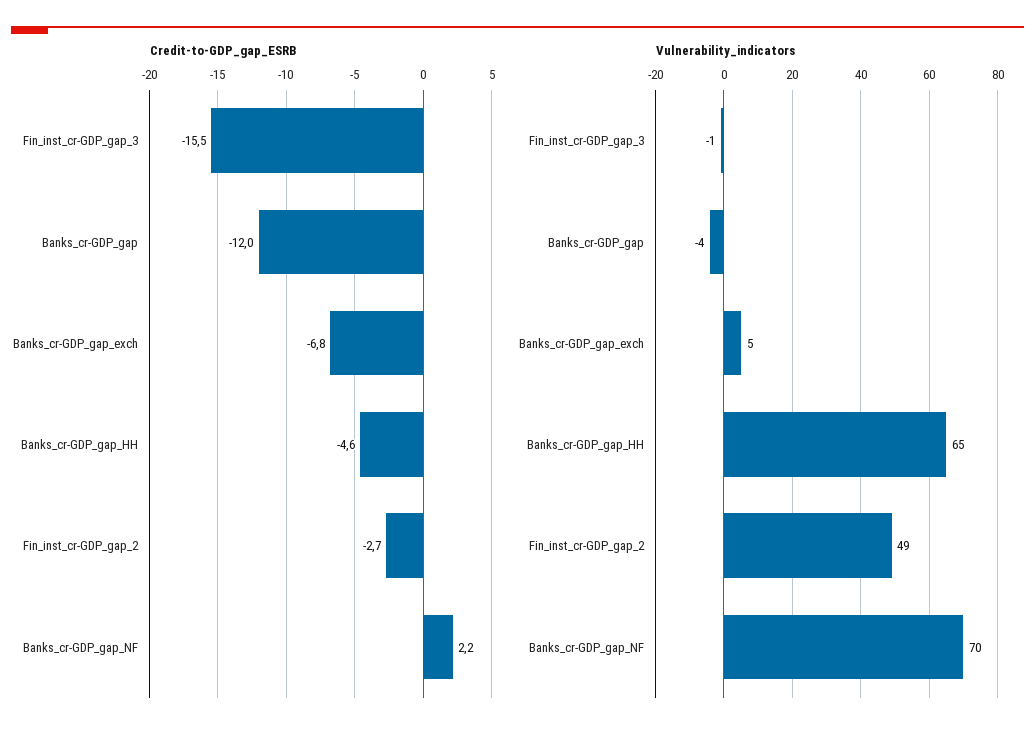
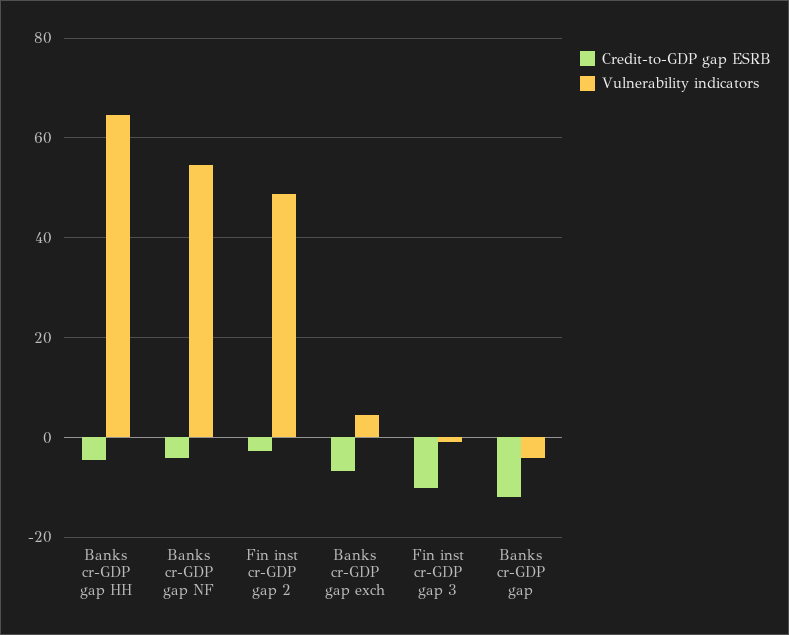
  {
    "Credit-to-GDP_gap_ESRB": {
-     "Fin_inst_cr-GDP_gap_3": -15.5,
+     "Fin_inst_cr-GDP_gap_3": -10,
      "Banks_cr-GDP_gap": -12,
      "Banks_cr-GDP_gap_exch": -6.8,
      "Banks_cr-GDP_gap_HH": -4.6,
      "Fin_inst_cr-GDP_gap_2": -2.7,
-     "Banks_cr-GDP_gap_NF": 2.2
+     "Banks_cr-GDP_gap_NF": -4
    },
    "Vulnerability_indicators": {
      "Fin_inst_cr-GDP_gap_3": -1,
      "Banks_cr-GDP_gap": -4,
      "Banks_cr-GDP_gap_exch": 5,
      "Banks_cr-GDP_gap_HH": 65,
      "Fin_inst_cr-GDP_gap_2": 49,
-     "Banks_cr-GDP_gap_NF": 70
+     "Banks_cr-GDP_gap_NF": 54
    }
  }

